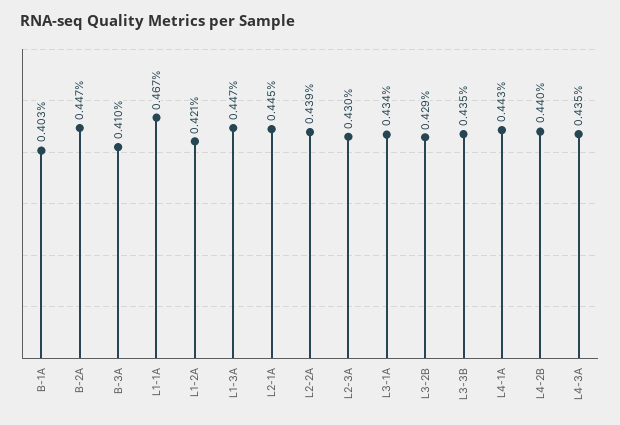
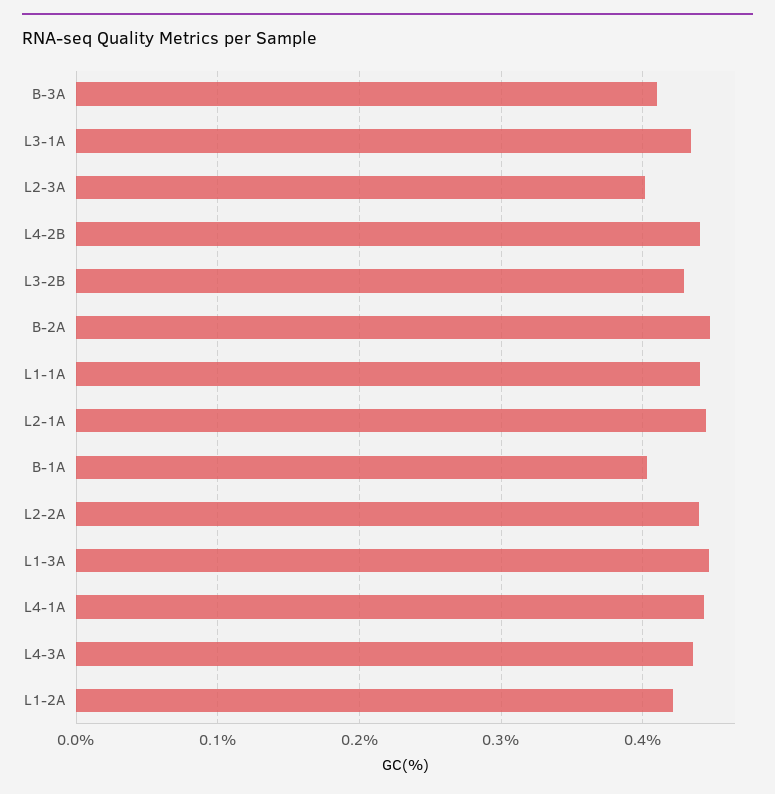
  {
    "B-1A": 0.403,
    "B-2A": 0.447,
    "B-3A": 0.41,
-   "L1-1A": 0.467,
+   "L1-1A": 0.44,
    "L1-2A": 0.421,
    "L1-3A": 0.447,
    "L2-1A": 0.445,
    "L2-2A": 0.439,
-   "L2-3A": 0.43,
+   "L2-3A": 0.4,
    "L3-1A": 0.434,
    "L3-2B": 0.429,
-   "L3-3B": 0.435,
    "L4-1A": 0.443,
    "L4-2B": 0.44,
    "L4-3A": 0.435
  }

